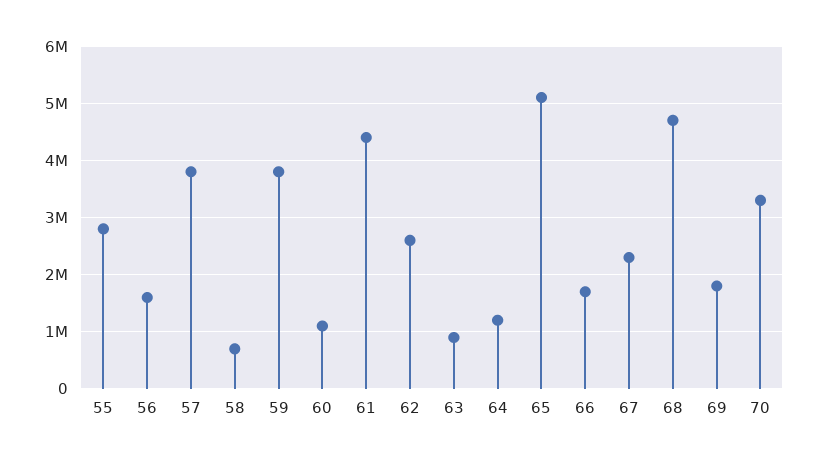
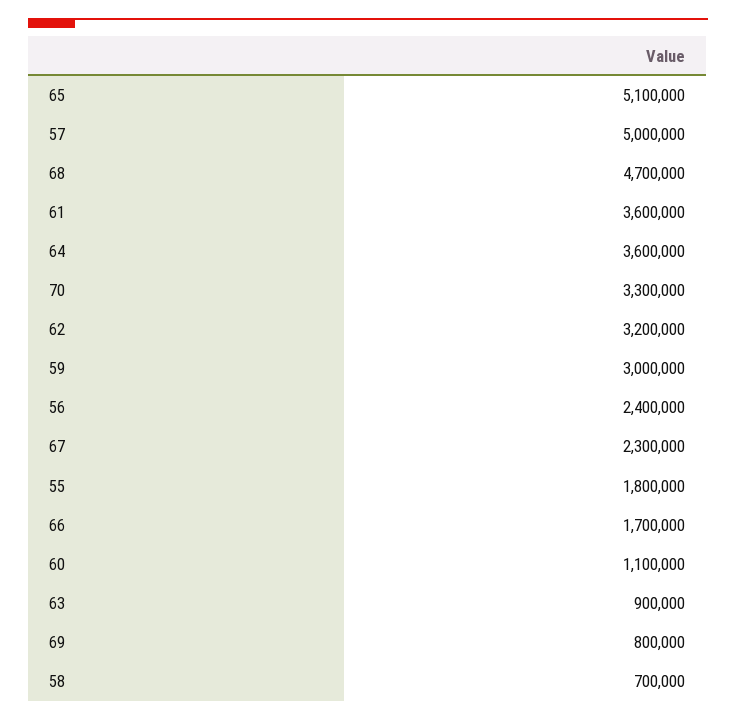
  {
-   "55": 2800000,
+   "55": 1800000,
-   "56": 1600000,
+   "56": 2400000,
-   "57": 3800000,
+   "57": 5000000,
    "58": 700000,
-   "59": 3800000,
+   "59": 3000000,
    "60": 1100000,
-   "61": 4400000,
+   "61": 3600000,
-   "62": 2600000,
+   "62": 3200000,
    "63": 900000,
-   "64": 1200000,
+   "64": 3600000,
    "65": 5100000,
    "66": 1700000,
    "67": 2300000,
    "68": 4700000,
-   "69": 1800000,
+   "69": 800000,
    "70": 3300000
  }

